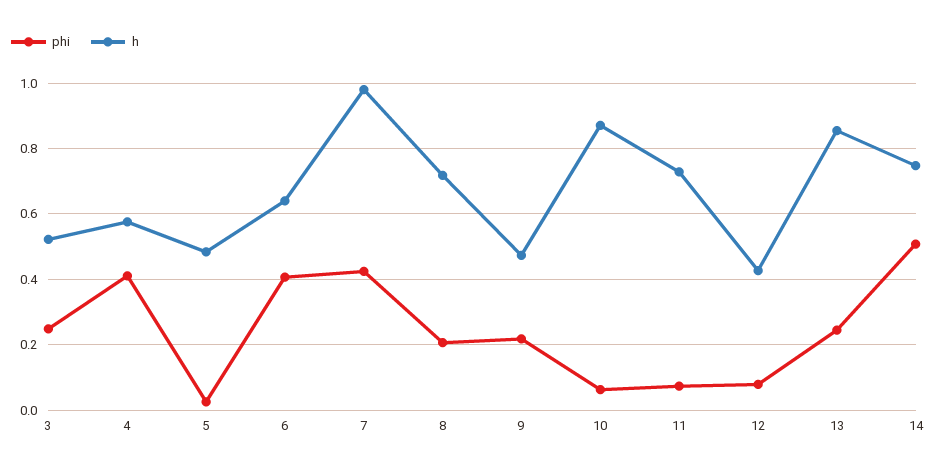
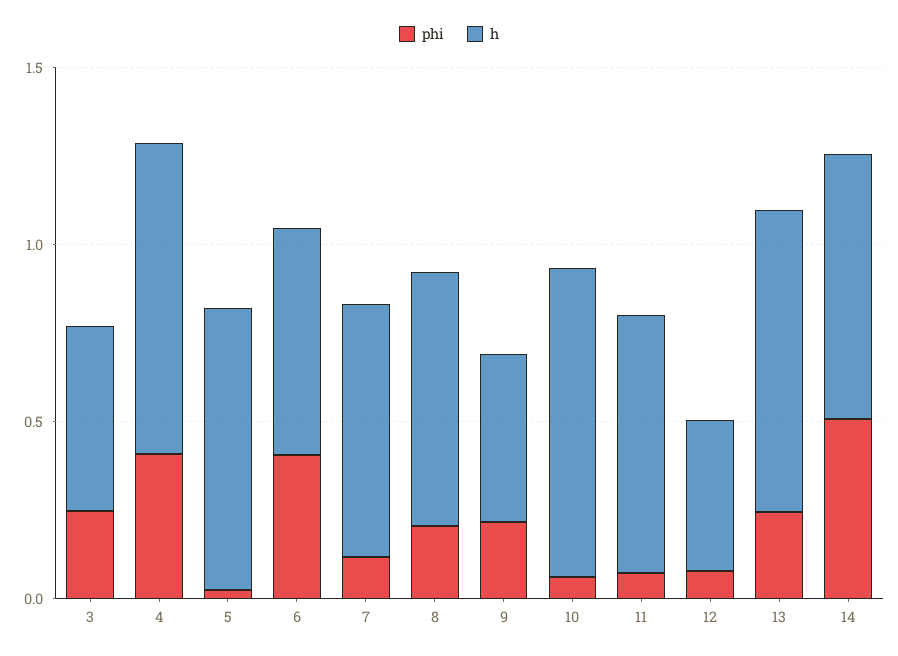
  {
    "phi": {
      "3": 0.24,
      "4": 0.42,
      "5": 0.02,
      "6": 0.4,
-     "7": 0.42,
+     "7": 0.1,
      "8": 0.2,
      "9": 0.22,
      "10": 0.06,
      "11": 0.08,
      "12": 0.08,
      "13": 0.24,
      "14": 0.5
    },
    "h": {
      "3": 0.52,
-     "4": 0.58,
+     "4": 0.9,
-     "5": 0.48,
+     "5": 0.8,
      "6": 0.64,
-     "7": 0.98,
+     "7": 0.7,
      "8": 0.72,
      "9": 0.48,
      "10": 0.88,
      "11": 0.72,
      "12": 0.42,
      "13": 0.86,
      "14": 0.74
    }
  }

